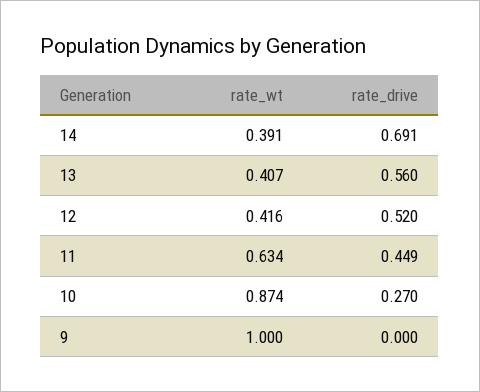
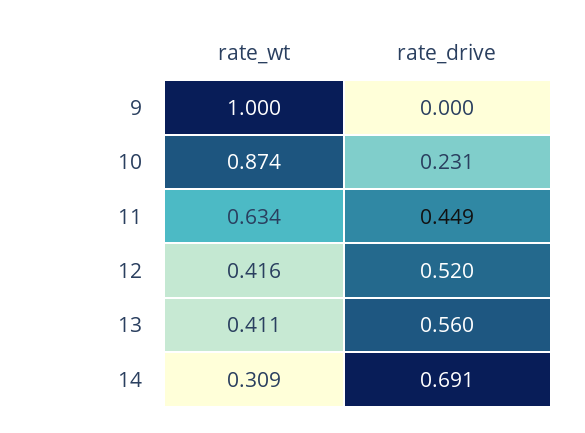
  {
    "rate_wt": {
-     "14": 0.391,
+     "14": 0.309,
-     "13": 0.407,
+     "13": 0.411,
      "12": 0.416,
      "11": 0.634,
      "10": 0.874,
      "9": 1
    },
    "rate_drive": {
      "14": 0.691,
      "13": 0.56,
      "12": 0.52,
      "11": 0.449,
-     "10": 0.27,
+     "10": 0.231,
      "9": 0
    }
  }

